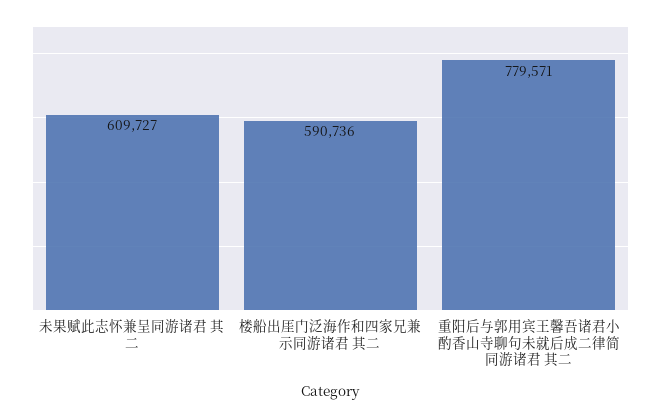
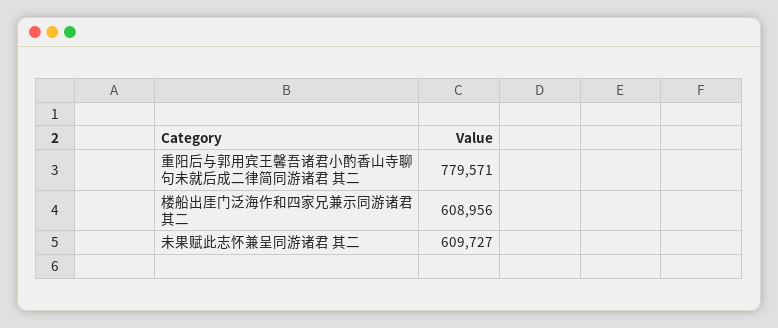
  {
    "未果赋此志怀兼呈同游诸君 其二": 609727,
-   "楼船出厓门泛海作和四家兄兼示同游诸君 其二": 590736,
+   "楼船出厓门泛海作和四家兄兼示同游诸君 其二": 608956,
    "重阳后与郭用宾王馨吾诸君小酌香山寺聊句未就后成二律简同游诸君 其二": 779571
  }

